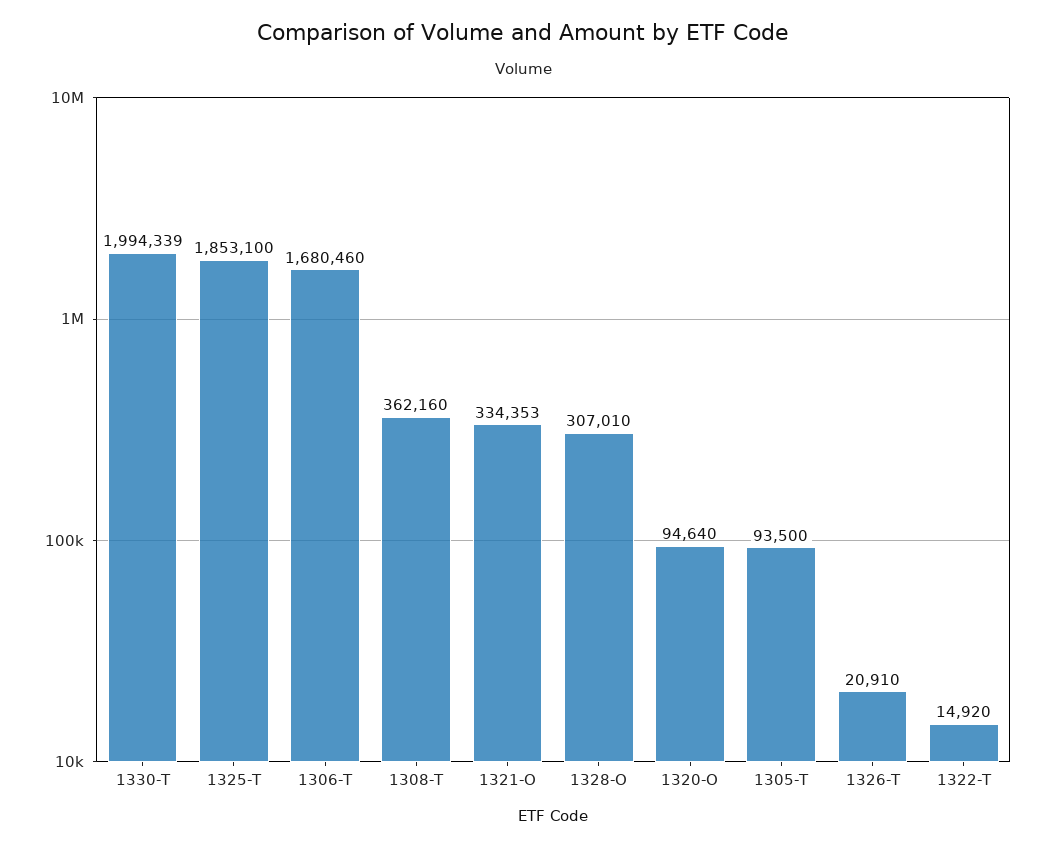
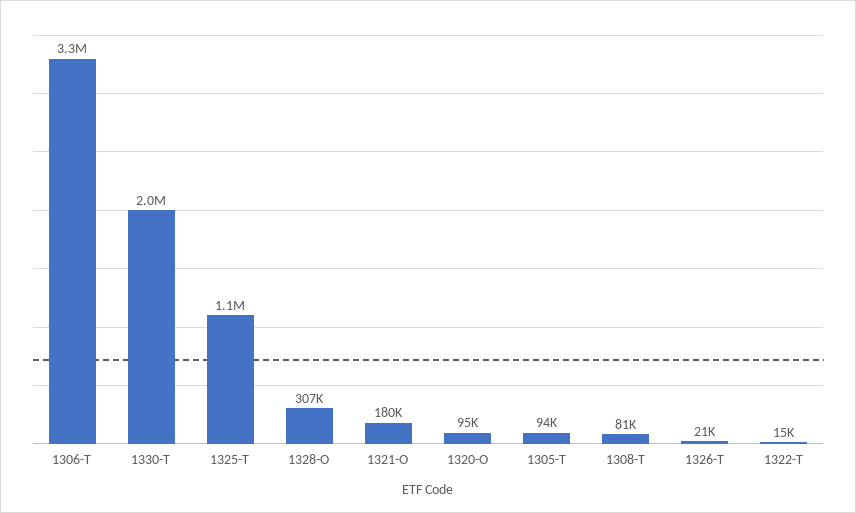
  {
    "1330-T": 1994339,
-   "1325-T": 1853100,
+   "1325-T": 1100000,
-   "1306-T": 1680460,
+   "1306-T": 3300000,
-   "1308-T": 362160,
+   "1308-T": 81000,
-   "1321-O": 334353,
+   "1321-O": 180000,
    "1328-O": 307010,
    "1320-O": 94640,
    "1305-T": 93500,
    "1326-T": 20910,
    "1322-T": 14920
  }

